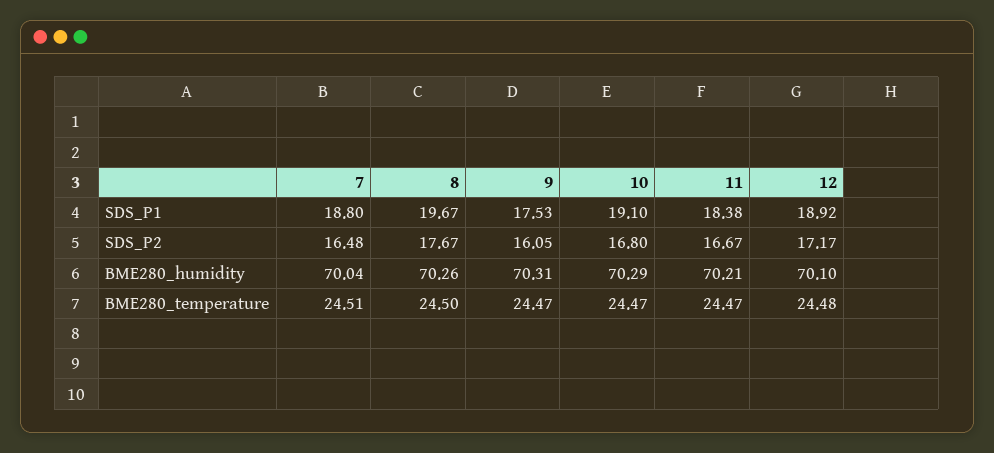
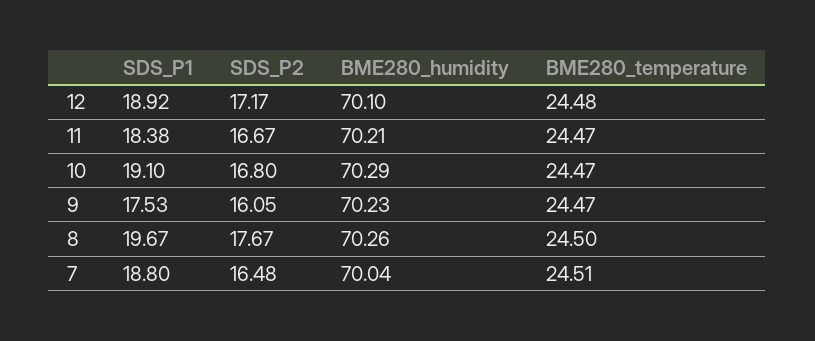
  {
    "7": {
      "SDS_P1": 18.8,
      "SDS_P2": 16.48,
      "BME280_humidity": 70.04,
      "BME280_temperature": 24.51
    },
    "8": {
      "SDS_P1": 19.67,
      "SDS_P2": 17.67,
      "BME280_humidity": 70.26,
      "BME280_temperature": 24.5
    },
    "9": {
      "SDS_P1": 17.53,
      "SDS_P2": 16.05,
-     "BME280_humidity": 70.31,
+     "BME280_humidity": 70.23,
      "BME280_temperature": 24.47
    },
    "10": {
      "SDS_P1": 19.1,
      "SDS_P2": 16.8,
      "BME280_humidity": 70.29,
      "BME280_temperature": 24.47
    },
    "11": {
      "SDS_P1": 18.38,
      "SDS_P2": 16.67,
      "BME280_humidity": 70.21,
      "BME280_temperature": 24.47
    },
    "12": {
      "SDS_P1": 18.92,
      "SDS_P2": 17.17,
      "BME280_humidity": 70.1,
      "BME280_temperature": 24.48
    }
  }

